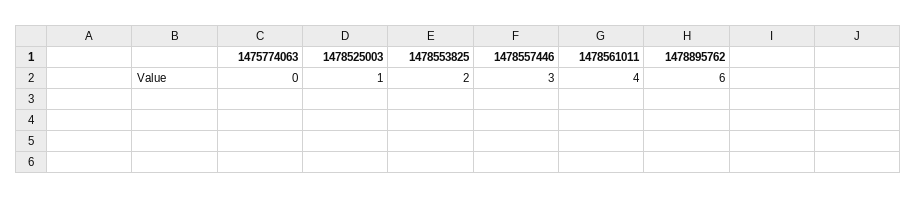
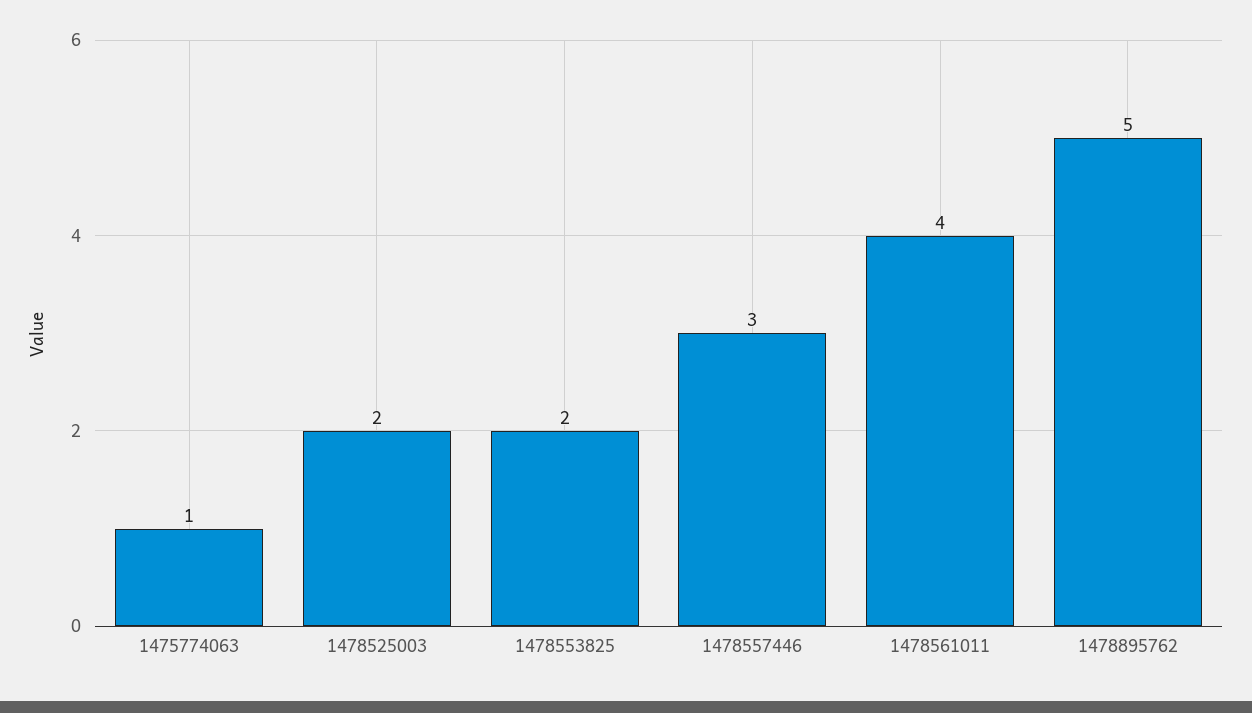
  {
-   "1475774063": 0,
+   "1475774063": 1,
-   "1478525003": 1,
+   "1478525003": 2,
    "1478553825": 2,
    "1478557446": 3,
    "1478561011": 4,
-   "1478895762": 6
+   "1478895762": 5
  }

